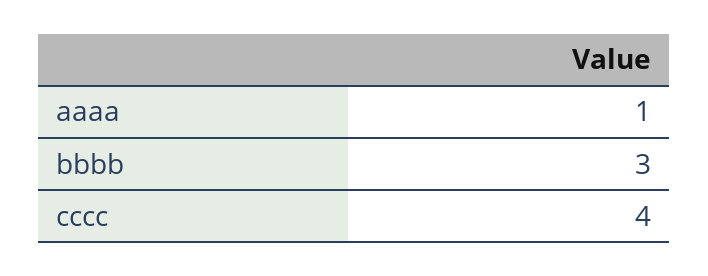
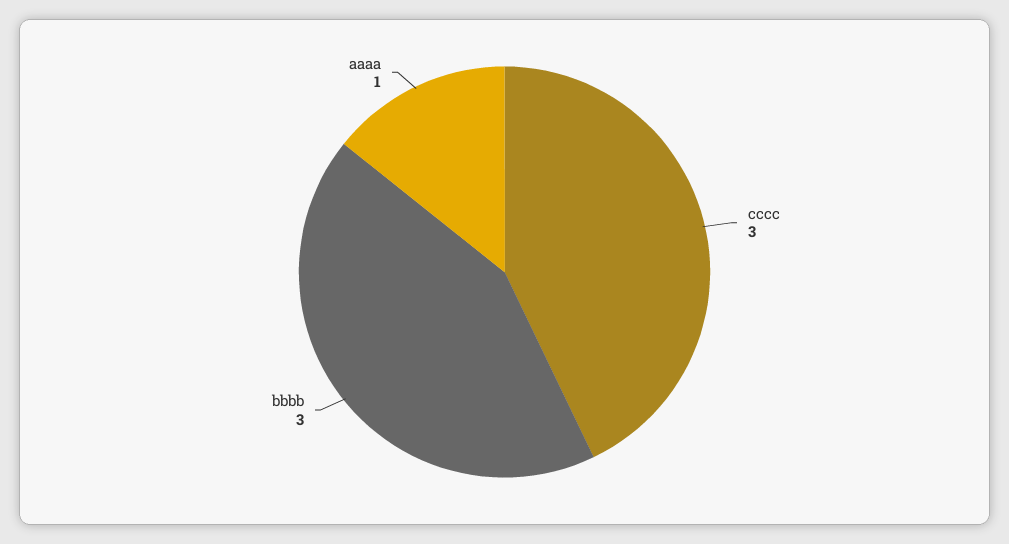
  {
    "aaaa": 1,
    "bbbb": 3,
-   "cccc": 4
+   "cccc": 3
  }

